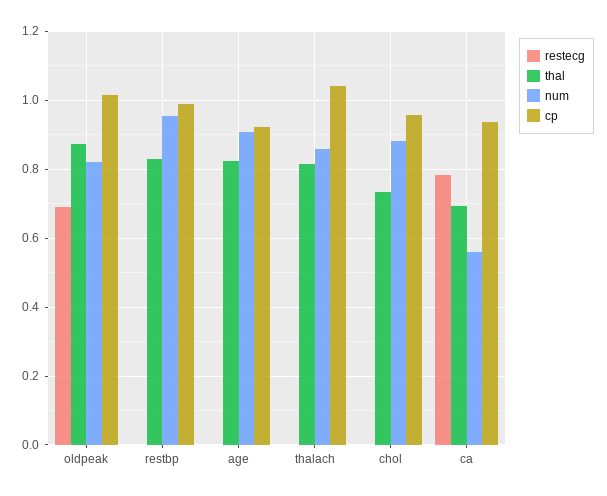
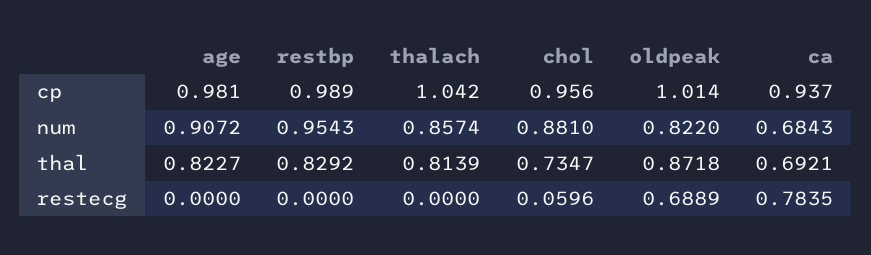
  {
    "restecg": {
      "oldpeak": 0.6889,
      "restbp": 0,
      "age": 0,
      "thalach": 0,
-     "chol": 0,
+     "chol": 0.0596,
      "ca": 0.7835
    },
    "thal": {
      "oldpeak": 0.8718,
      "restbp": 0.8292,
      "age": 0.8227,
      "thalach": 0.8139,
      "chol": 0.7347,
      "ca": 0.6921
    },
    "num": {
      "oldpeak": 0.822,
      "restbp": 0.9543,
      "age": 0.9072,
      "thalach": 0.8574,
      "chol": 0.881,
-     "ca": 0.56
+     "ca": 0.6843
    },
    "cp": {
      "oldpeak": 1.014,
      "restbp": 0.989,
-     "age": 0.92,
+     "age": 0.981,
      "thalach": 1.042,
      "chol": 0.956,
      "ca": 0.937
    }
  }

